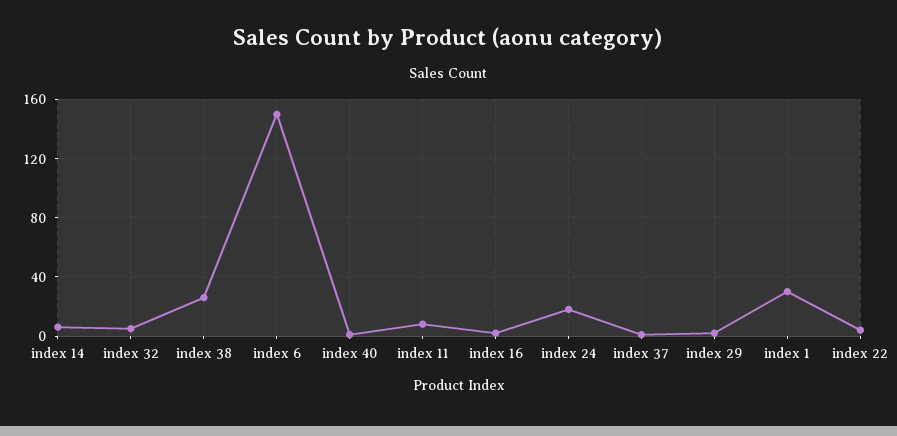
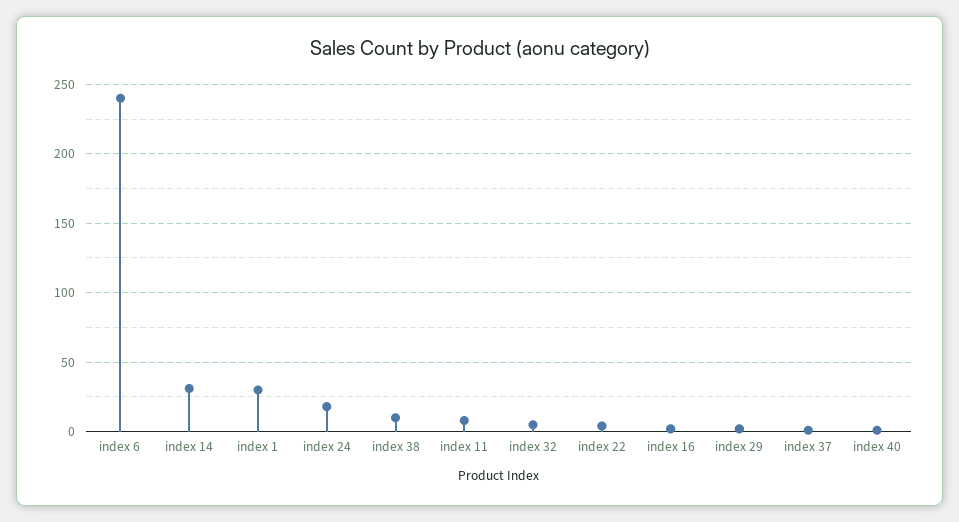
  {
-   "index 14": 5,
+   "index 14": 30,
    "index 32": 5,
-   "index 38": 25,
+   "index 38": 10,
-   "index 6": 150,
+   "index 6": 240,
    "index 40": 0,
    "index 11": 10,
    "index 16": 0,
    "index 24": 20,
    "index 37": 0,
    "index 29": 0,
    "index 1": 30,
    "index 22": 5
  }

